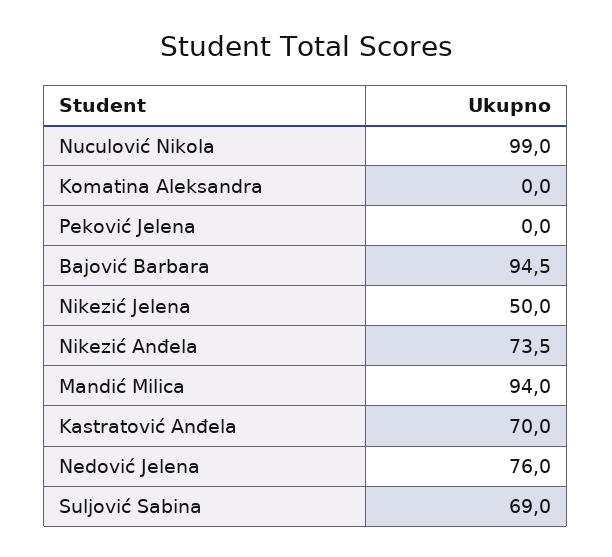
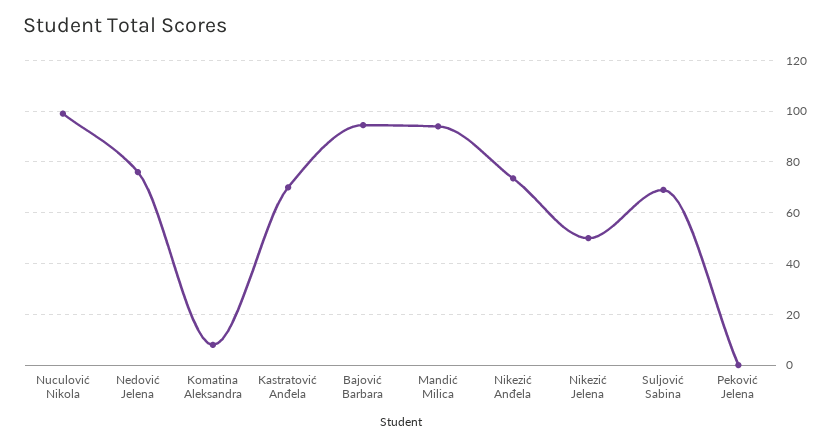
  {
    "Nuculović Nikola": 99,
-   "Komatina Aleksandra": 0,
+   "Komatina Aleksandra": 7.5,
    "Peković Jelena": 0,
    "Bajović Barbara": 94.5,
    "Nikezić Jelena": 50,
    "Nikezić Anđela": 73.5,
    "Mandić Milica": 94,
    "Kastratović Anđela": 70,
    "Nedović Jelena": 76,
    "Suljović Sabina": 69
  }

